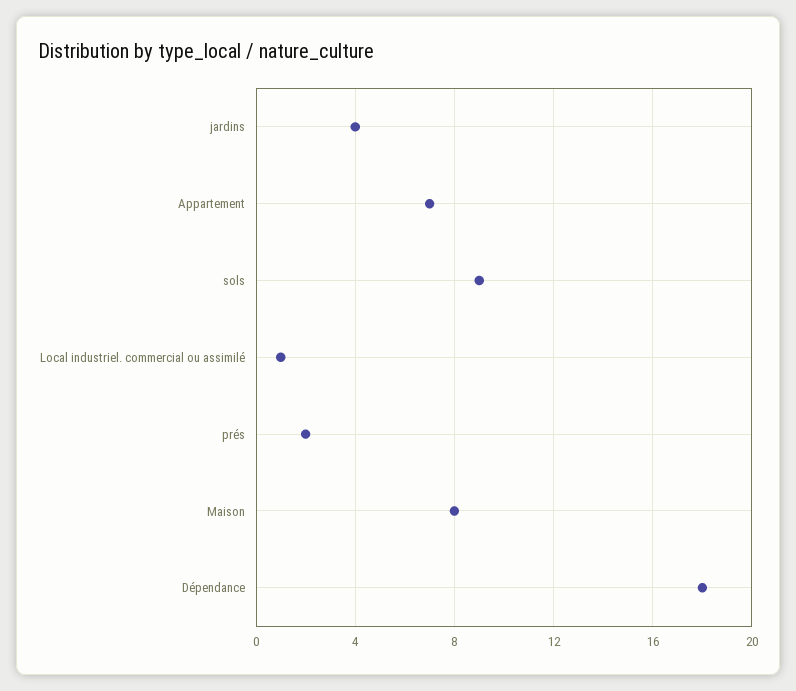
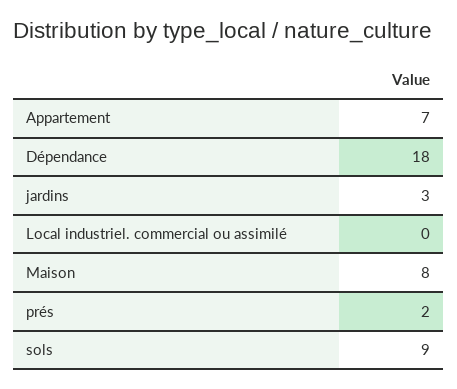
  {
-   "jardins": 4,
+   "jardins": 3,
    "Appartement": 7,
    "sols": 9,
-   "Local industriel. commercial ou assimilé": 1,
+   "Local industriel. commercial ou assimilé": 0,
    "prés": 2,
    "Maison": 8,
    "Dépendance": 18
  }

